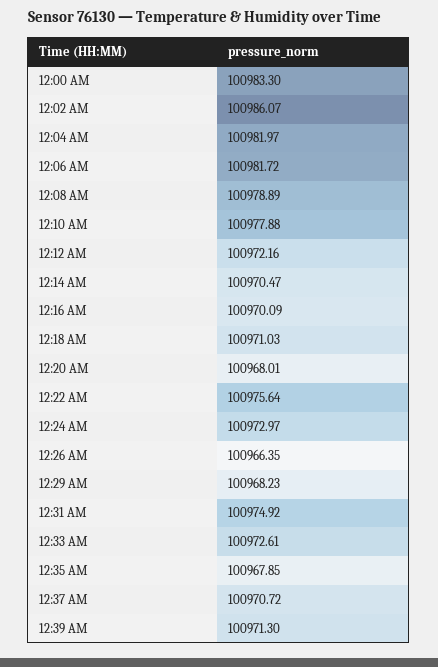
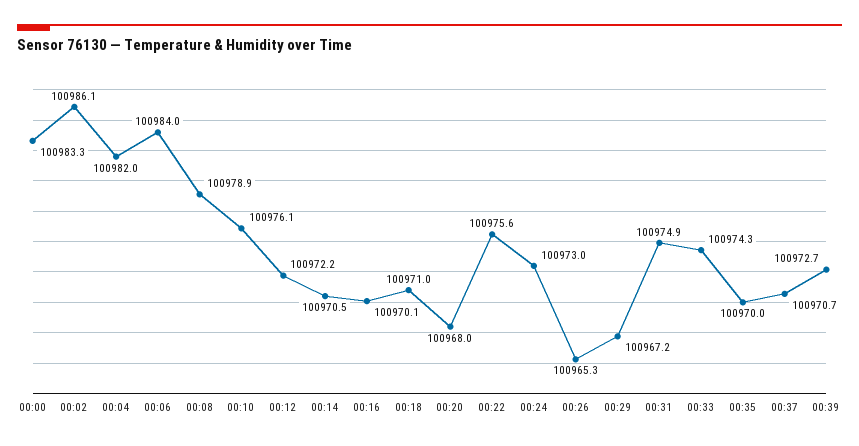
  {
    "12:00 AM": 100983.3,
    "12:02 AM": 100986.07,
    "12:04 AM": 100981.97,
-   "12:06 AM": 100981.72,
+   "12:06 AM": 100984,
    "12:08 AM": 100978.89,
-   "12:10 AM": 100977.88,
+   "12:10 AM": 100976.1,
    "12:12 AM": 100972.16,
    "12:14 AM": 100970.47,
    "12:16 AM": 100970.09,
    "12:18 AM": 100971.03,
    "12:20 AM": 100968.01,
    "12:22 AM": 100975.64,
    "12:24 AM": 100972.97,
-   "12:26 AM": 100966.35,
+   "12:26 AM": 100965.3,
-   "12:29 AM": 100968.23,
+   "12:29 AM": 100967.2,
    "12:31 AM": 100974.92,
-   "12:33 AM": 100972.61,
+   "12:33 AM": 100974.3,
-   "12:35 AM": 100967.85,
+   "12:35 AM": 100970,
    "12:37 AM": 100970.72,
-   "12:39 AM": 100971.3
+   "12:39 AM": 100972.7
  }

